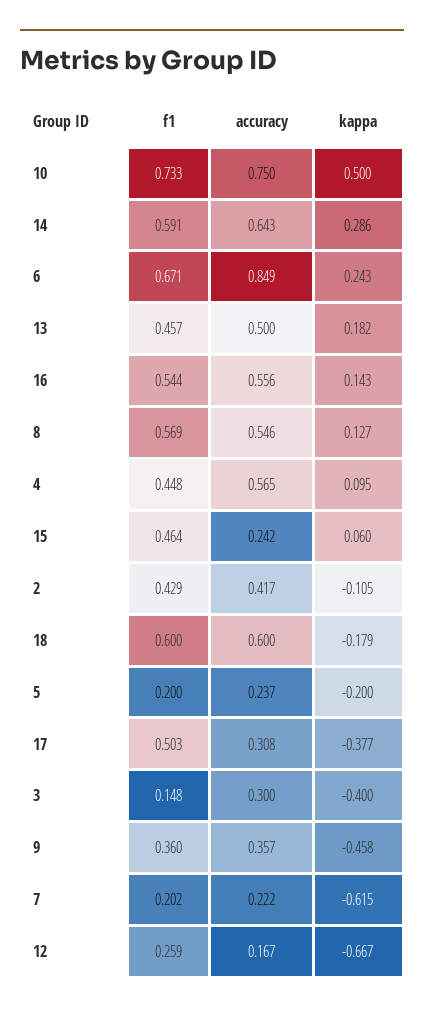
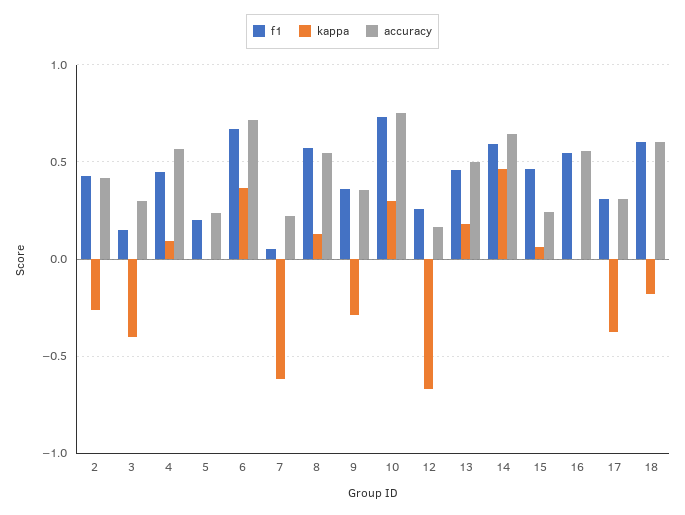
  {
    "f1": {
      "10": 0.733,
      "14": 0.591,
      "6": 0.671,
      "13": 0.457,
      "16": 0.544,
      "8": 0.569,
      "4": 0.448,
      "15": 0.464,
      "2": 0.429,
      "18": 0.6,
      "5": 0.2,
-     "17": 0.503,
+     "17": 0.3,
      "3": 0.148,
      "9": 0.36,
-     "7": 0.202,
+     "7": 0.05,
      "12": 0.259
    },
    "accuracy": {
      "10": 0.75,
      "14": 0.643,
-     "6": 0.849,
+     "6": 0.7,
      "13": 0.5,
      "16": 0.556,
      "8": 0.546,
      "4": 0.565,
      "15": 0.242,
      "2": 0.417,
      "18": 0.6,
      "5": 0.237,
      "17": 0.308,
      "3": 0.3,
      "9": 0.357,
      "7": 0.222,
      "12": 0.167
    },
    "kappa": {
-     "10": 0.5,
+     "10": 0.3,
-     "14": 0.286,
+     "14": 0.45,
-     "6": 0.243,
+     "6": 0.35,
      "13": 0.182,
-     "16": 0.143,
+     "16": 0,
      "8": 0.127,
      "4": 0.095,
      "15": 0.06,
-     "2": -0.105,
+     "2": -0.25,
      "18": -0.179,
-     "5": -0.2,
+     "5": 0,
      "17": -0.377,
      "3": -0.4,
-     "9": -0.458,
+     "9": -0.3,
      "7": -0.615,
      "12": -0.667
    }
  }

